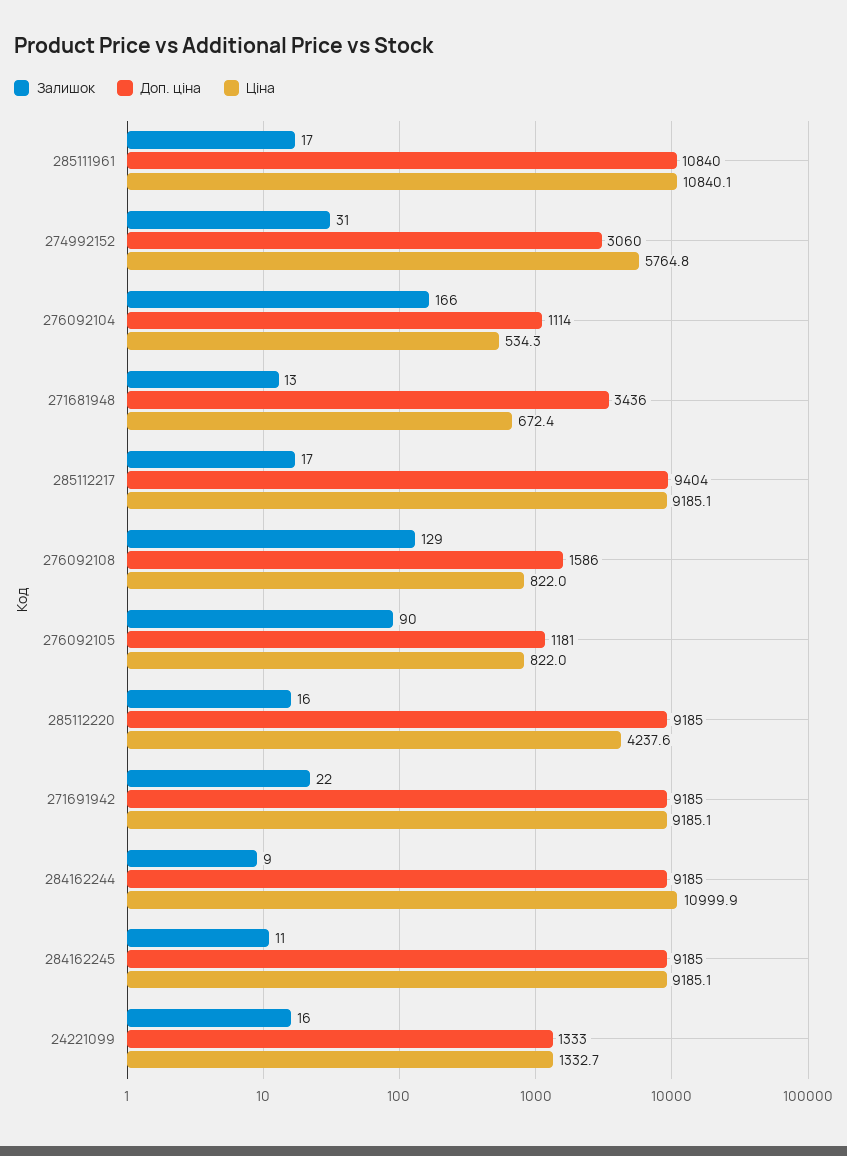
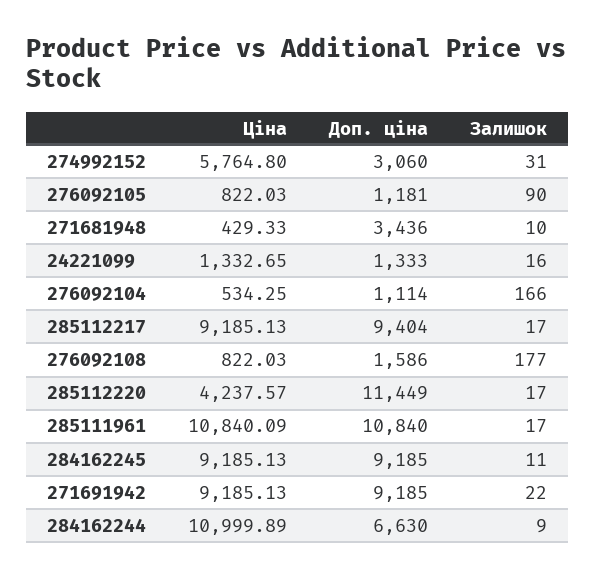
  {
    "Залишок": {
      "285111961": 17,
      "274992152": 31,
      "276092104": 166,
-     "271681948": 13,
+     "271681948": 10,
      "285112217": 17,
-     "276092108": 129,
+     "276092108": 177,
      "276092105": 90,
-     "285112220": 16,
+     "285112220": 17,
      "271691942": 22,
      "284162244": 9,
      "284162245": 11,
      "24221099": 16
    },
    "Доп. ціна": {
      "285111961": 10840,
      "274992152": 3060,
      "276092104": 1114,
      "271681948": 3436,
      "285112217": 9404,
      "276092108": 1586,
      "276092105": 1181,
-     "285112220": 9185,
+     "285112220": 11449,
      "271691942": 9185,
-     "284162244": 9185,
+     "284162244": 6630,
      "284162245": 9185,
      "24221099": 1333
    },
    "Ціна": {
      "285111961": 10840.09,
      "274992152": 5764.8,
      "276092104": 534.25,
-     "271681948": 672.4,
+     "271681948": 429.33,
      "285112217": 9185.13,
      "276092108": 822.03,
      "276092105": 822.03,
      "285112220": 4237.57,
      "271691942": 9185.13,
      "284162244": 10999.89,
      "284162245": 9185.13,
      "24221099": 1332.65
    }
  }

